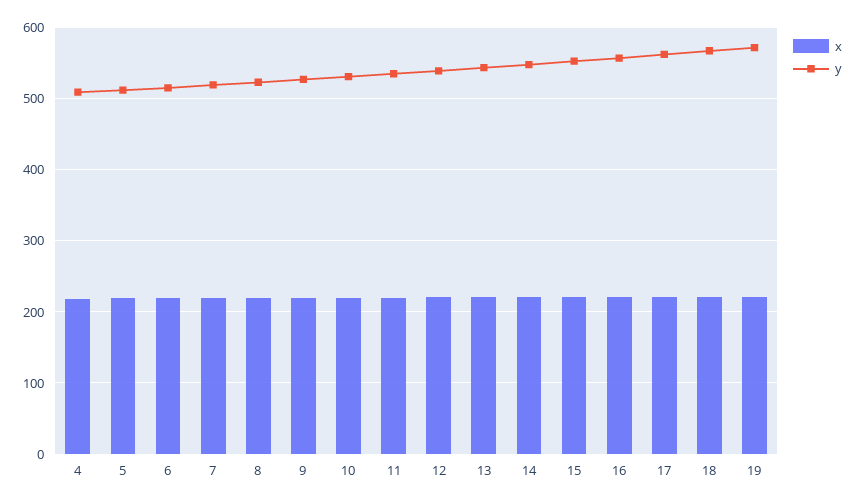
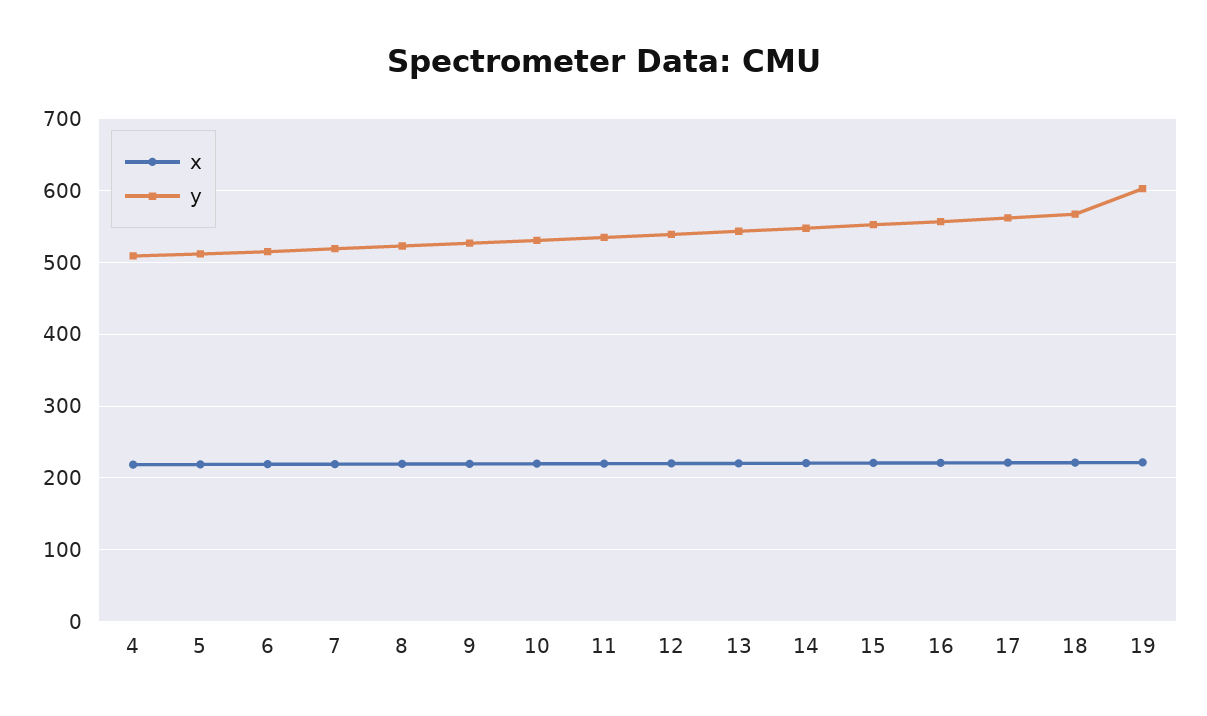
  {
    "x": {
      "4": 220,
      "5": 220,
      "6": 220,
      "7": 220,
      "8": 220,
      "9": 220,
      "10": 220,
      "11": 220,
      "12": 220,
      "13": 220,
      "14": 220,
      "15": 220,
      "16": 220,
      "17": 220,
      "18": 220,
      "19": 220
    },
    "y": {
      "4": 510,
      "5": 510,
      "6": 520,
      "7": 520,
      "8": 520,
      "9": 530,
      "10": 530,
      "11": 530,
      "12": 540,
      "13": 540,
      "14": 550,
      "15": 550,
      "16": 560,
      "17": 560,
      "18": 570,
-     "19": 570
+     "19": 600
    }
  }

